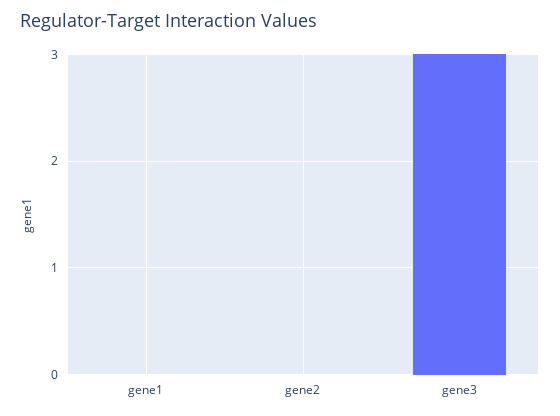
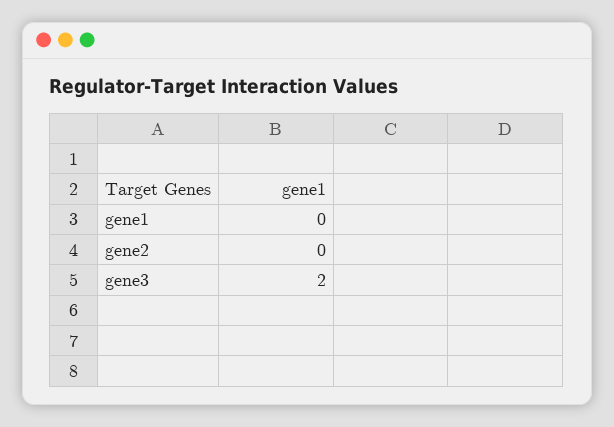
  {
    "gene1": 0,
    "gene2": 0,
-   "gene3": 3
+   "gene3": 2
  }

